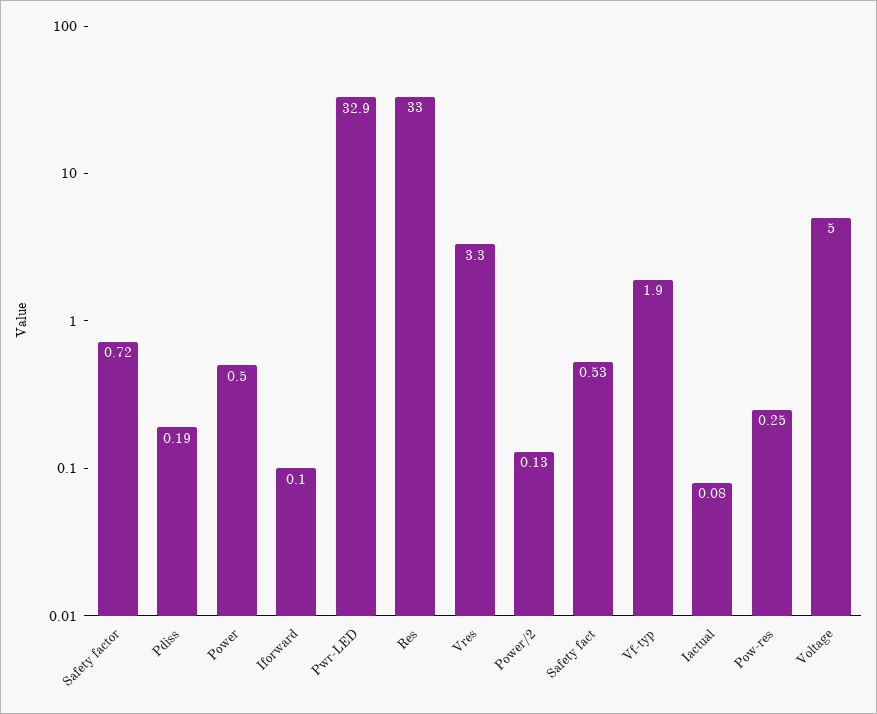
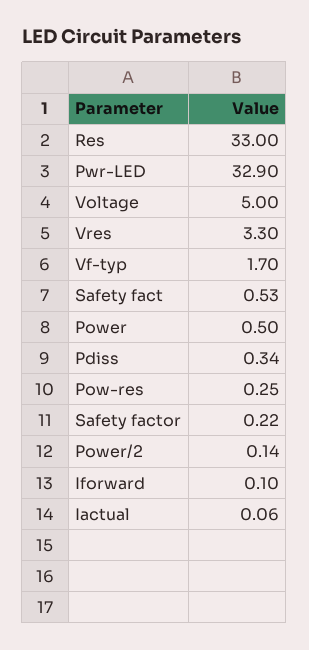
  {
-   "Safety factor": 0.72,
+   "Safety factor": 0.22,
-   "Pdiss": 0.19,
+   "Pdiss": 0.34,
    "Power": 0.5,
    "Iforward": 0.1,
    "Pwr-LED": 32.9,
    "Res": 33,
    "Vres": 3.3,
-   "Power/2": 0.13,
+   "Power/2": 0.14,
    "Safety fact": 0.53,
-   "Vf-typ": 1.9,
+   "Vf-typ": 1.7,
-   "Iactual": 0.08,
+   "Iactual": 0.06,
    "Pow-res": 0.25,
    "Voltage": 5
  }

